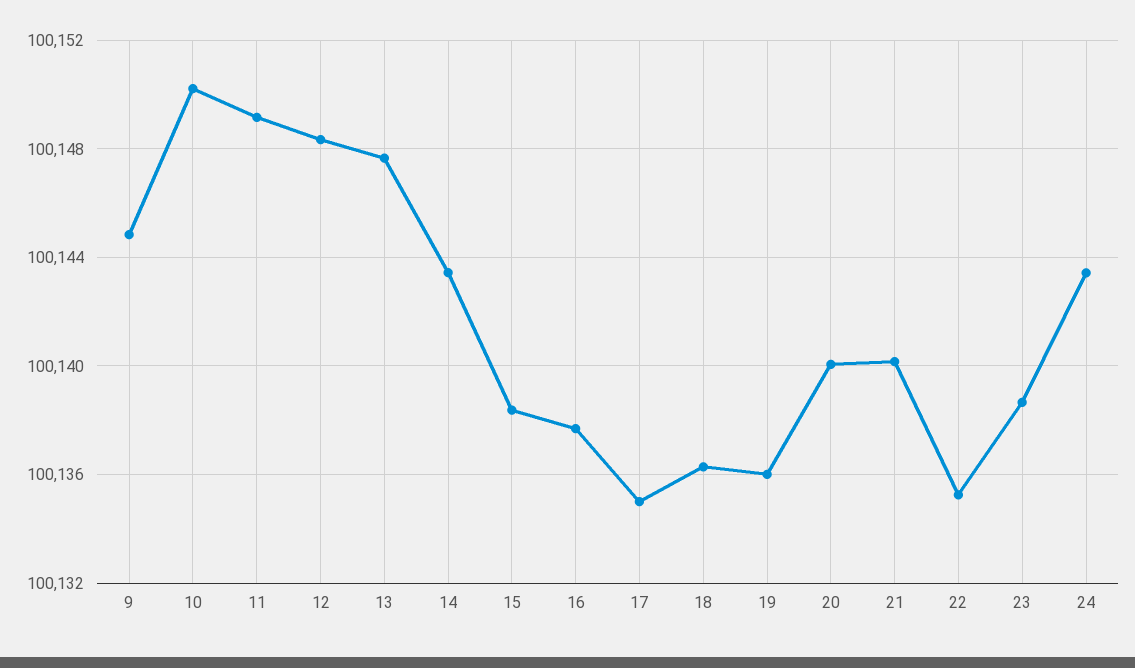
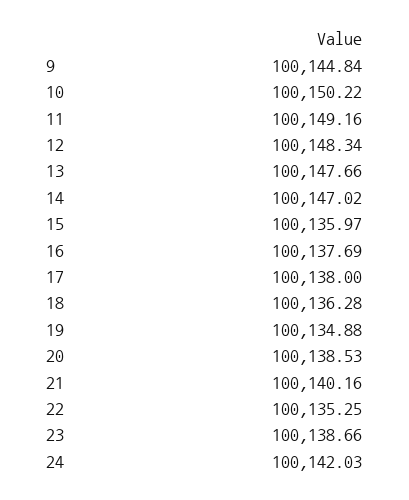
  {
    "9": 100144.84,
    "10": 100150.22,
    "11": 100149.16,
    "12": 100148.34,
    "13": 100147.66,
-   "14": 100143.5,
+   "14": 100147.02,
-   "15": 100138.5,
+   "15": 100135.97,
    "16": 100137.69,
-   "17": 100135,
+   "17": 100138,
    "18": 100136.28,
-   "19": 100136,
+   "19": 100134.88,
-   "20": 100140,
+   "20": 100138.53,
    "21": 100140.16,
    "22": 100135.25,
    "23": 100138.66,
-   "24": 100143.5
+   "24": 100142.03
  }

